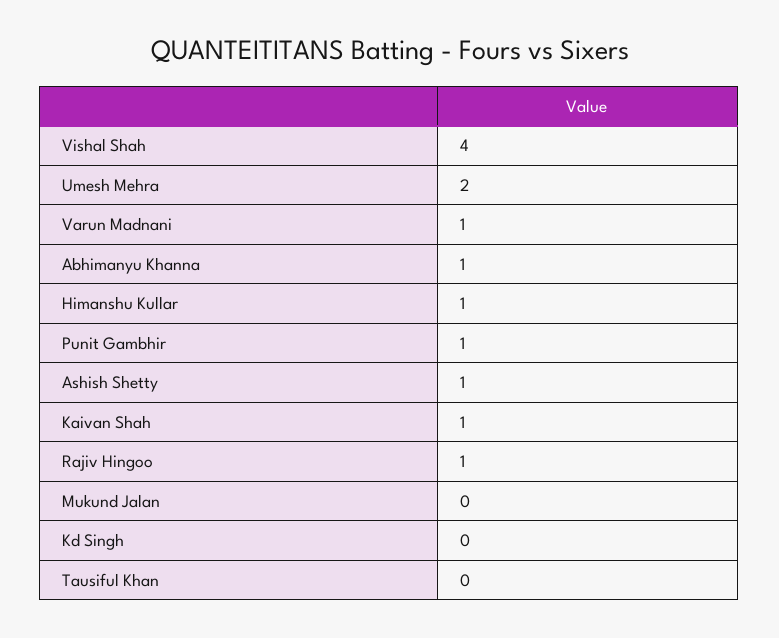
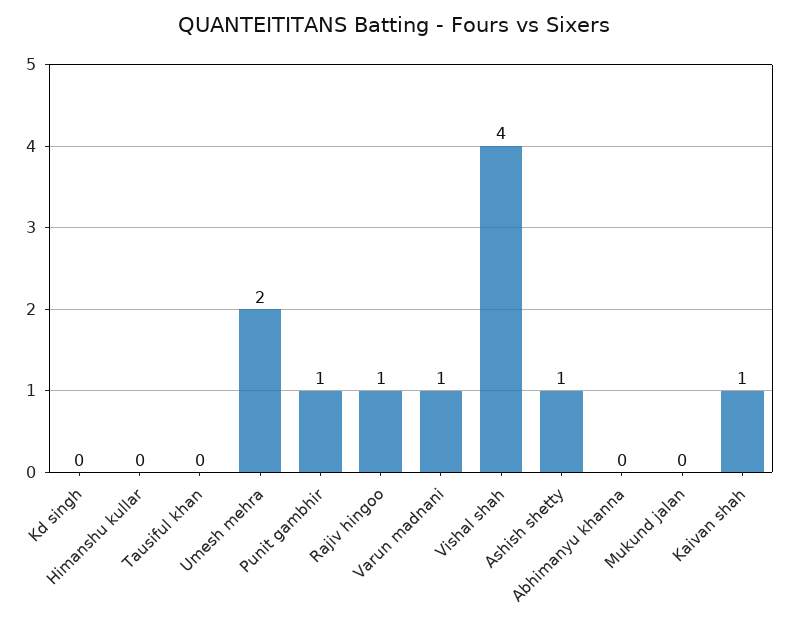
  {
    "Vishal Shah": 4,
    "Umesh Mehra": 2,
    "Varun Madnani": 1,
-   "Abhimanyu Khanna": 1,
+   "Abhimanyu Khanna": 0,
-   "Himanshu Kullar": 1,
+   "Himanshu Kullar": 0,
    "Punit Gambhir": 1,
    "Ashish Shetty": 1,
    "Kaivan Shah": 1,
    "Rajiv Hingoo": 1,
    "Mukund Jalan": 0,
    "Kd Singh": 0,
    "Tausiful Khan": 0
  }

